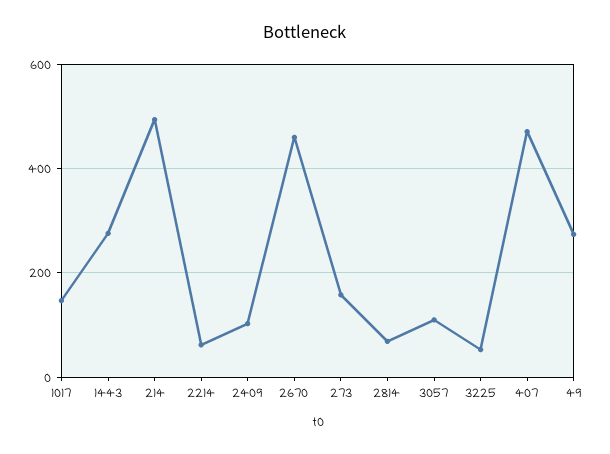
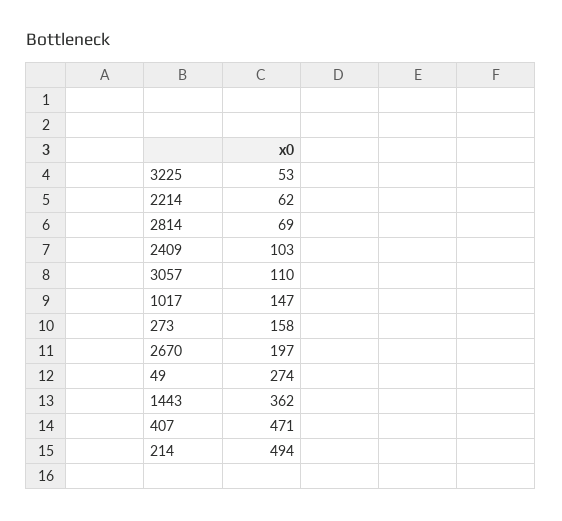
  {
    "1017": 147,
-   "1443": 280,
+   "1443": 362,
    "214": 494,
    "2214": 62,
    "2409": 103,
-   "2670": 460,
+   "2670": 197,
    "273": 158,
    "2814": 69,
    "3057": 110,
    "3225": 53,
    "407": 471,
    "49": 274
  }

